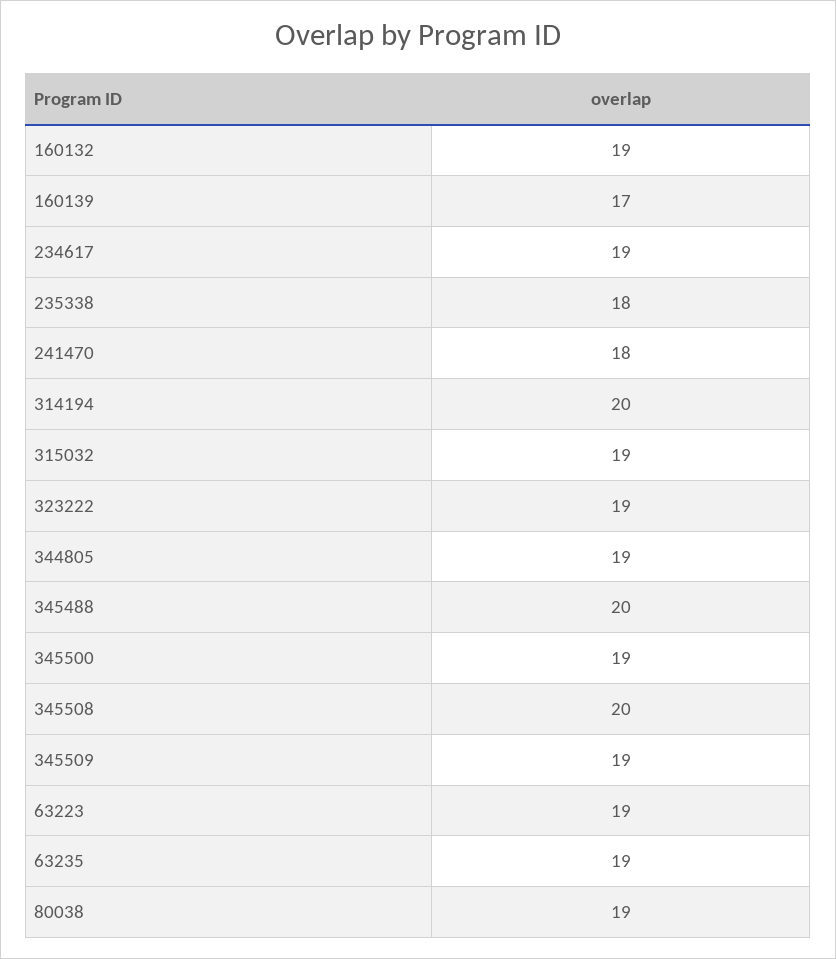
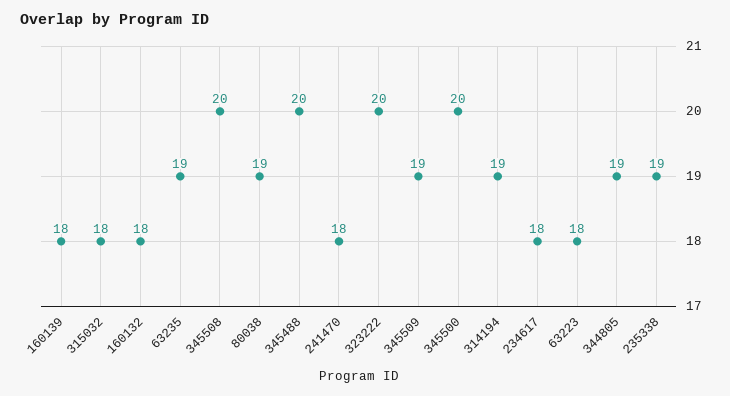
  {
-   "160132": 19,
+   "160132": 18,
-   "160139": 17,
+   "160139": 18,
-   "234617": 19,
+   "234617": 18,
-   "235338": 18,
+   "235338": 19,
    "241470": 18,
-   "314194": 20,
+   "314194": 19,
-   "315032": 19,
+   "315032": 18,
-   "323222": 19,
+   "323222": 20,
    "344805": 19,
    "345488": 20,
-   "345500": 19,
+   "345500": 20,
    "345508": 20,
    "345509": 19,
-   "63223": 19,
+   "63223": 18,
    "63235": 19,
    "80038": 19
  }

